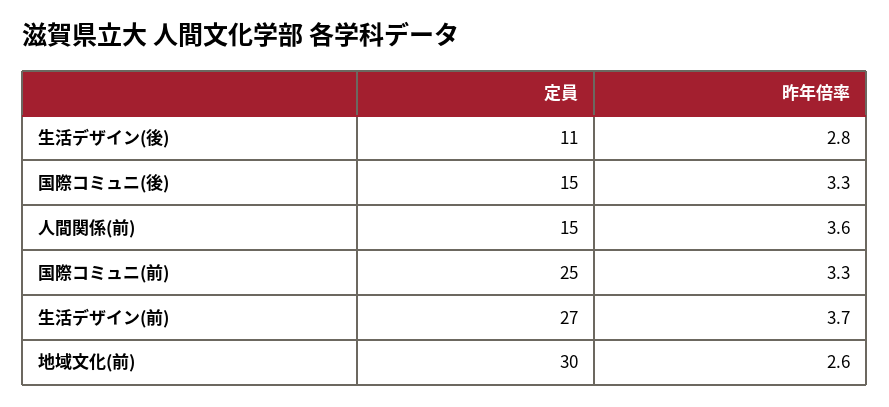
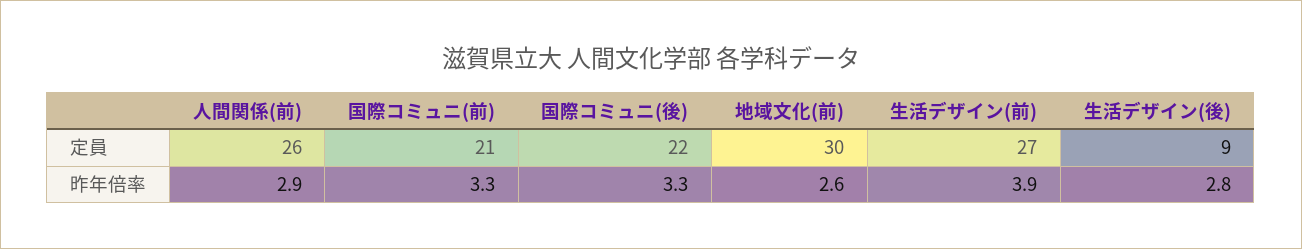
  {
    "定員": {
-     "生活デザイン(後)": 11,
+     "生活デザイン(後)": 9,
-     "国際コミュニ(後)": 15,
+     "国際コミュニ(後)": 22,
-     "人間関係(前)": 15,
+     "人間関係(前)": 26,
-     "国際コミュニ(前)": 25,
+     "国際コミュニ(前)": 21,
      "生活デザイン(前)": 27,
      "地域文化(前)": 30
    },
    "昨年倍率": {
      "生活デザイン(後)": 2.8,
      "国際コミュニ(後)": 3.3,
-     "人間関係(前)": 3.6,
+     "人間関係(前)": 2.9,
      "国際コミュニ(前)": 3.3,
-     "生活デザイン(前)": 3.7,
+     "生活デザイン(前)": 3.9,
      "地域文化(前)": 2.6
    }
  }

